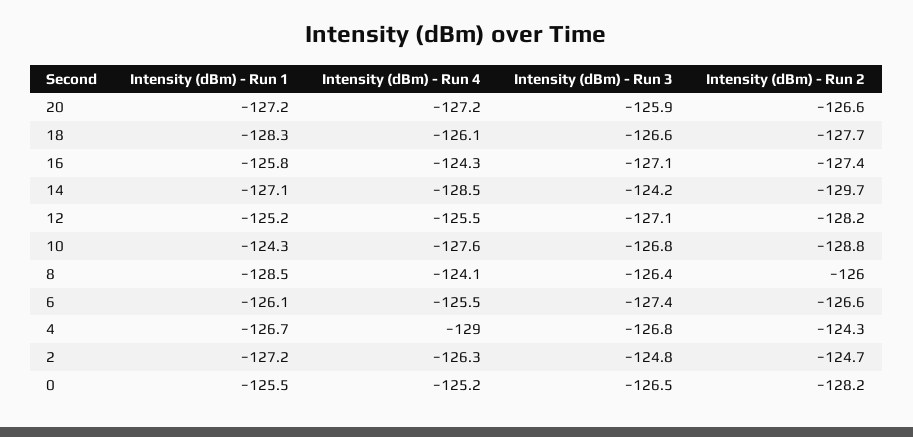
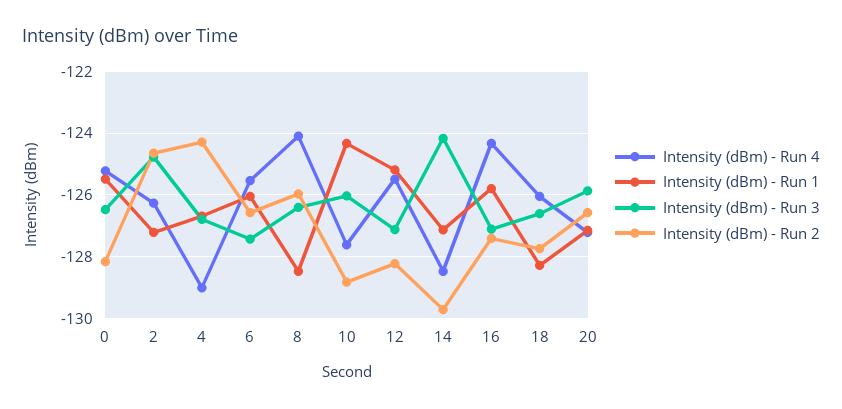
  {
    "Intensity (dBm) - Run 1": {
      "20": -127.2,
      "18": -128.3,
      "16": -125.8,
      "14": -127.1,
      "12": -125.2,
      "10": -124.3,
      "8": -128.5,
      "6": -126.1,
      "4": -126.7,
      "2": -127.2,
      "0": -125.5
    },
    "Intensity (dBm) - Run 4": {
      "20": -127.2,
      "18": -126.1,
      "16": -124.3,
      "14": -128.5,
      "12": -125.5,
      "10": -127.6,
      "8": -124.1,
      "6": -125.5,
      "4": -129,
      "2": -126.3,
      "0": -125.2
    },
    "Intensity (dBm) - Run 3": {
      "20": -125.9,
      "18": -126.6,
      "16": -127.1,
      "14": -124.2,
      "12": -127.1,
-     "10": -126.8,
+     "10": -126,
      "8": -126.4,
      "6": -127.4,
      "4": -126.8,
      "2": -124.8,
      "0": -126.5
    },
    "Intensity (dBm) - Run 2": {
      "20": -126.6,
      "18": -127.7,
      "16": -127.4,
      "14": -129.7,
      "12": -128.2,
      "10": -128.8,
      "8": -126,
      "6": -126.6,
      "4": -124.3,
      "2": -124.7,
      "0": -128.2
    }
  }

